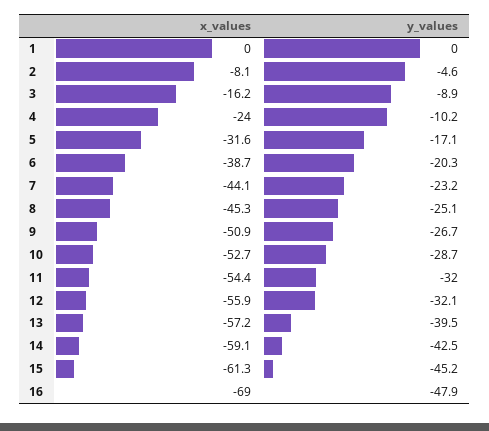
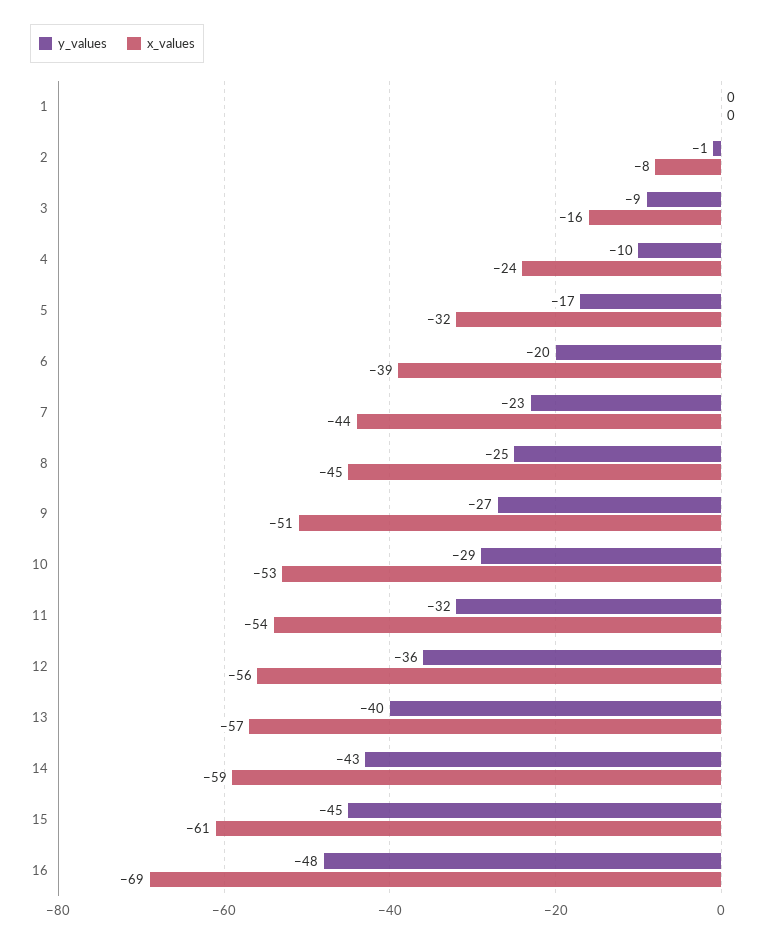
  {
    "x_values": {
      "1": 0,
      "2": -8.1,
      "3": -16.2,
      "4": -24,
      "5": -31.6,
      "6": -38.7,
      "7": -44.1,
      "8": -45.3,
      "9": -50.9,
      "10": -52.7,
      "11": -54.4,
      "12": -55.9,
      "13": -57.2,
      "14": -59.1,
      "15": -61.3,
      "16": -69
    },
    "y_values": {
      "1": 0,
-     "2": -4.6,
+     "2": -1,
      "3": -8.9,
      "4": -10.2,
      "5": -17.1,
      "6": -20.3,
      "7": -23.2,
      "8": -25.1,
      "9": -26.7,
      "10": -28.7,
      "11": -32,
-     "12": -32.1,
+     "12": -36,
      "13": -39.5,
      "14": -42.5,
      "15": -45.2,
      "16": -47.9
    }
  }

